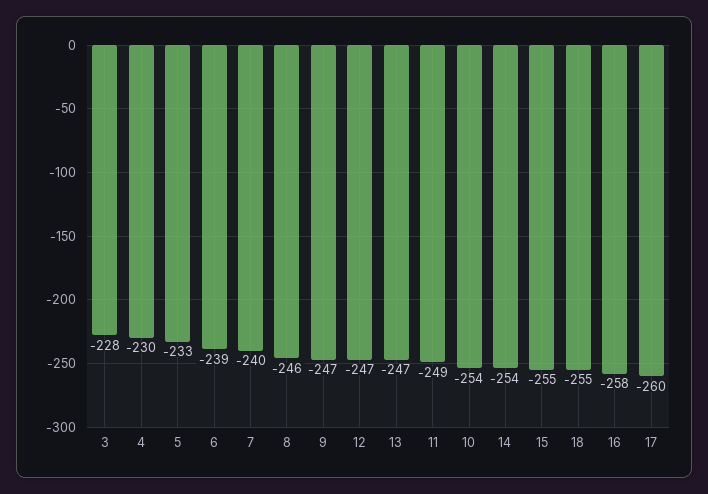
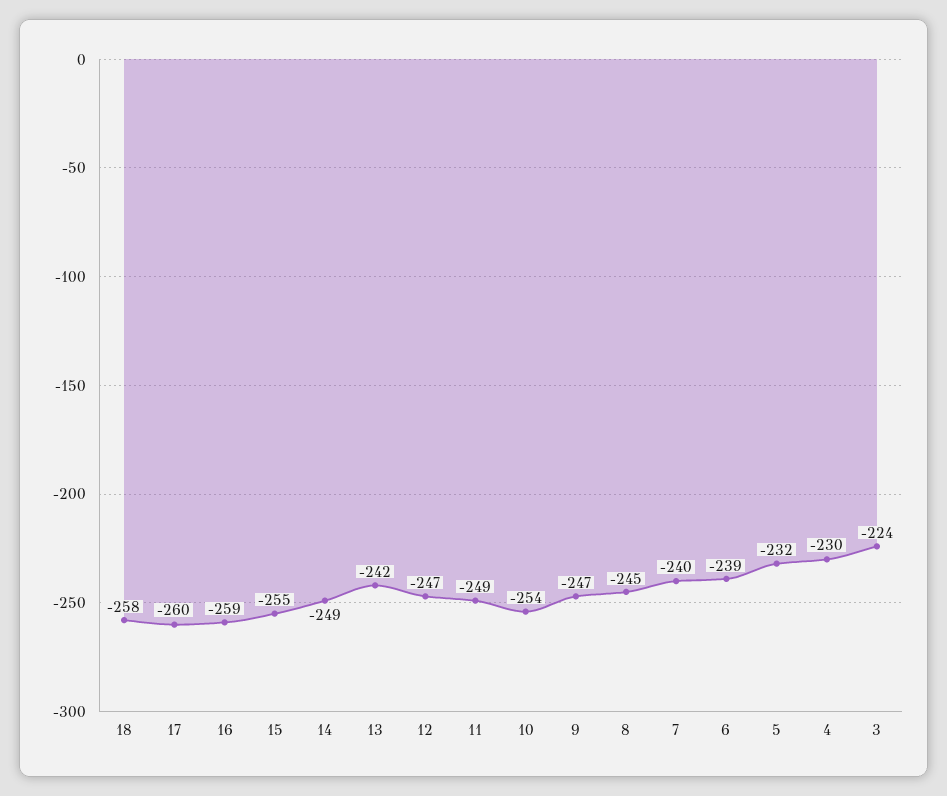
  {
-   "3": -228,
+   "3": -224,
    "4": -230,
-   "5": -233,
+   "5": -232,
    "6": -239,
    "7": -240,
-   "8": -246,
+   "8": -245,
    "9": -247,
    "12": -247,
-   "13": -247,
+   "13": -242,
    "11": -249,
    "10": -254,
-   "14": -254,
+   "14": -249,
    "15": -255,
-   "18": -255,
+   "18": -258,
-   "16": -258,
+   "16": -259,
    "17": -260
  }

